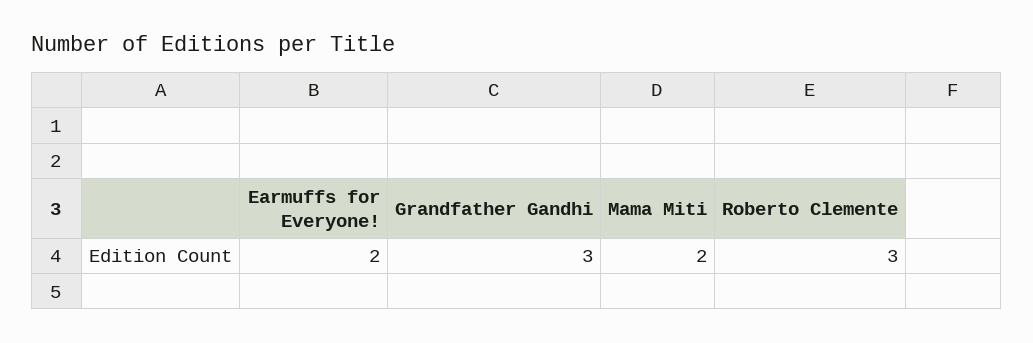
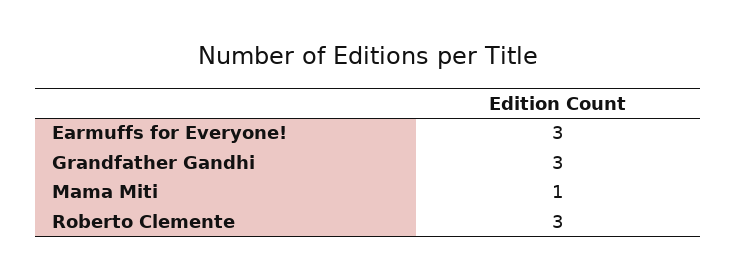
  {
-   "Earmuffs for Everyone!": 2,
+   "Earmuffs for Everyone!": 3,
    "Grandfather Gandhi": 3,
-   "Mama Miti": 2,
+   "Mama Miti": 1,
    "Roberto Clemente": 3
  }

